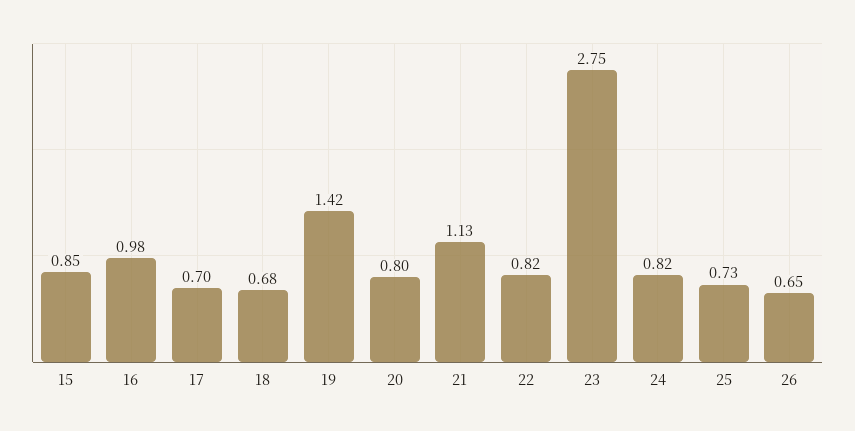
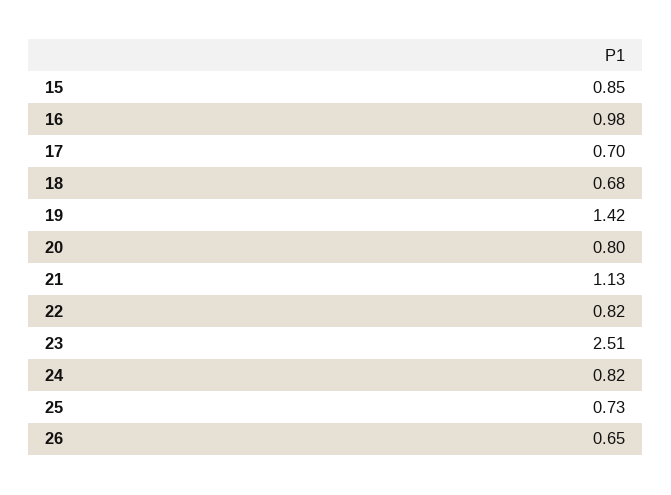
  {
    "15": 0.85,
    "16": 0.98,
    "17": 0.7,
    "18": 0.68,
    "19": 1.42,
    "20": 0.8,
    "21": 1.13,
    "22": 0.82,
-   "23": 2.75,
+   "23": 2.51,
    "24": 0.82,
    "25": 0.73,
    "26": 0.65
  }

